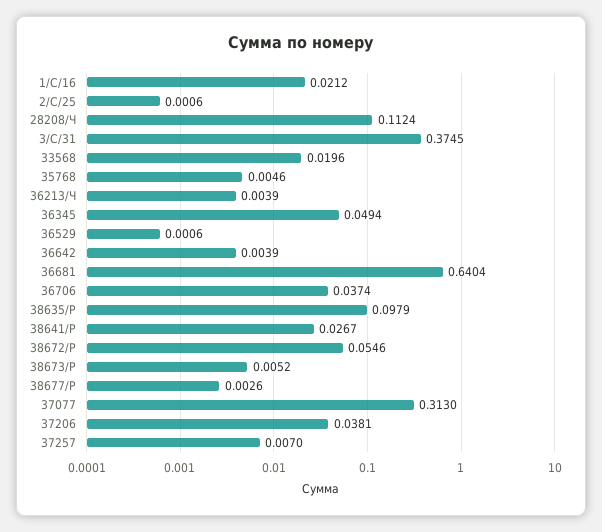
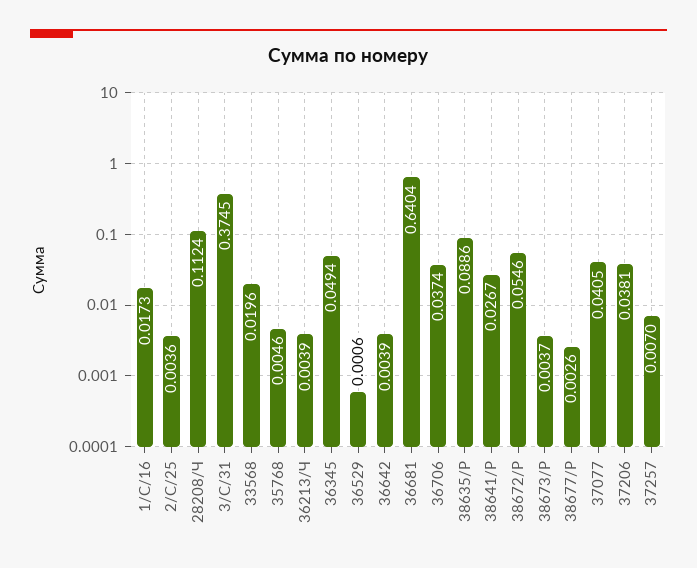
  {
-   "1/С/16": 0.0212,
+   "1/С/16": 0.0173,
-   "2/С/25": 0.0006,
+   "2/С/25": 0.0036,
    "28208/Ч": 0.1124,
    "3/С/31": 0.3745,
    "33568": 0.0196,
    "35768": 0.0046,
    "36213/Ч": 0.0039,
    "36345": 0.0494,
    "36529": 0.0006,
    "36642": 0.0039,
    "36681": 0.6404,
    "36706": 0.0374,
-   "38635/Р": 0.0979,
+   "38635/Р": 0.0886,
    "38641/Р": 0.0267,
    "38672/Р": 0.0546,
-   "38673/Р": 0.0052,
+   "38673/Р": 0.0037,
    "38677/Р": 0.0026,
-   "37077": 0.313,
+   "37077": 0.0405,
    "37206": 0.0381,
    "37257": 0.007
  }

